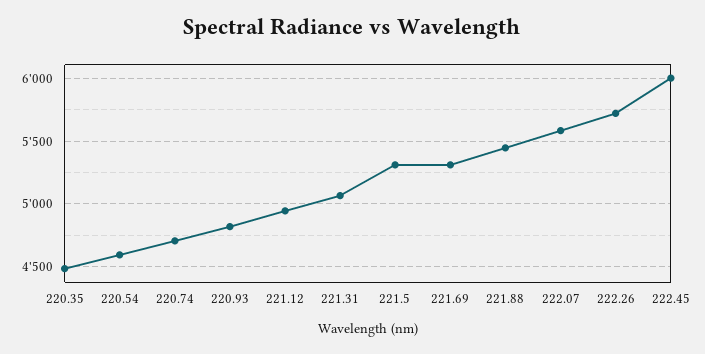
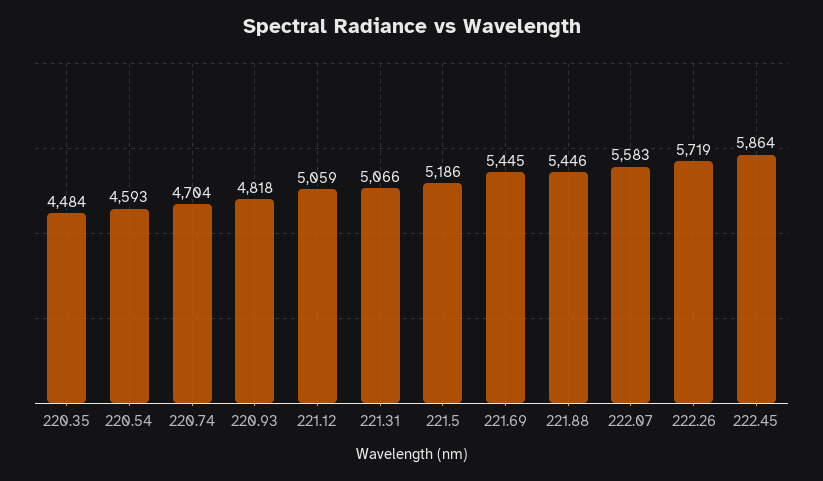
  {
    "220.35": 4484,
    "220.54": 4593,
    "220.74": 4704,
    "220.93": 4818,
-   "221.12": 4950,
+   "221.12": 5059,
    "221.31": 5066,
-   "221.5": 5300,
+   "221.5": 5186,
-   "221.69": 5300,
+   "221.69": 5445,
    "221.88": 5446,
    "222.07": 5583,
    "222.26": 5719,
-   "222.45": 6000
+   "222.45": 5864
  }

